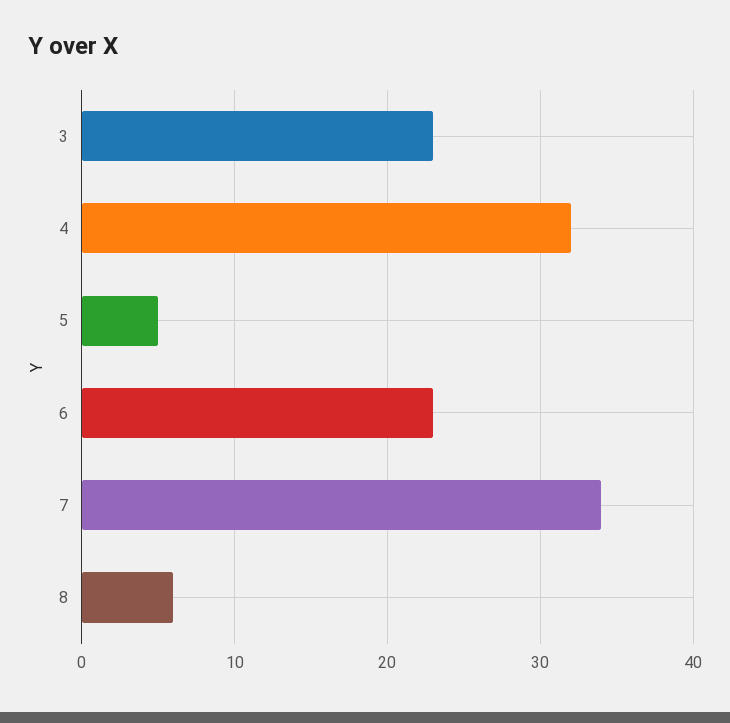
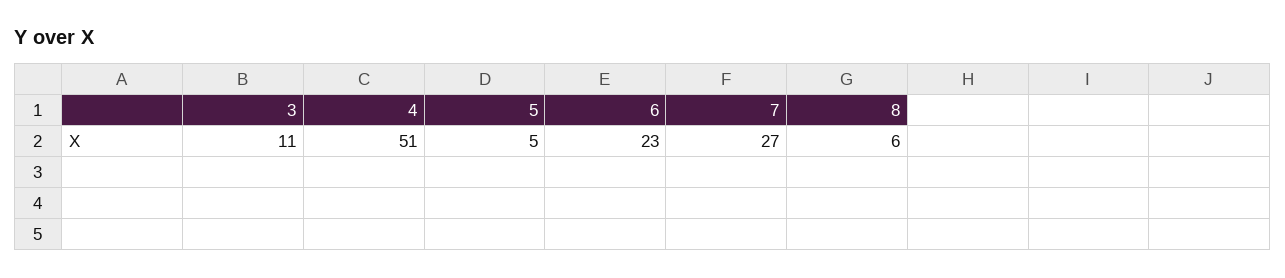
  {
-   "3": 23,
+   "3": 11,
-   "4": 32,
+   "4": 51,
    "5": 5,
    "6": 23,
-   "7": 34,
+   "7": 27,
    "8": 6
  }

